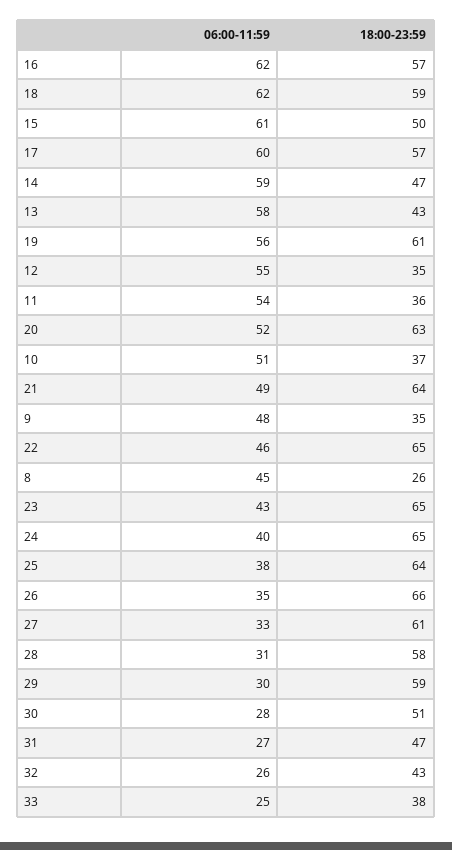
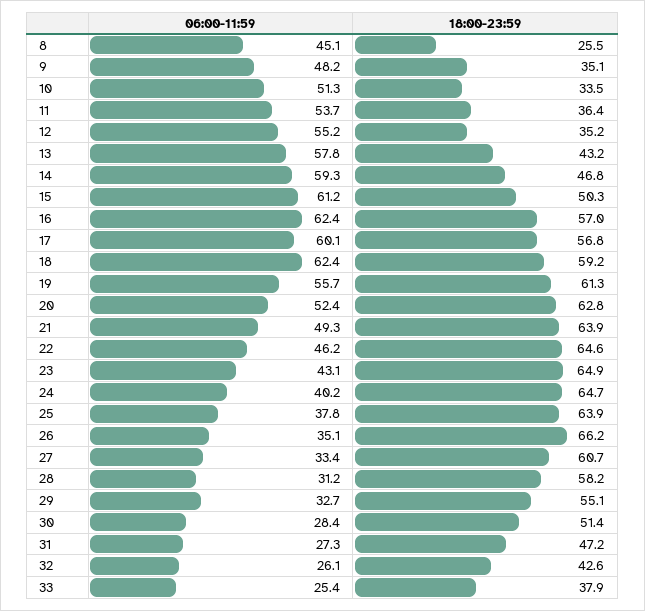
  {
    "06:00-11:59": {
      "16": 62.4,
      "18": 62.4,
      "15": 61.2,
      "17": 60.1,
      "14": 59.3,
      "13": 57.8,
      "19": 55.7,
      "12": 55.2,
      "11": 53.7,
      "20": 52.4,
      "10": 51.3,
      "21": 49.3,
      "9": 48.2,
      "22": 46.2,
      "8": 45.1,
      "23": 43.1,
      "24": 40.2,
      "25": 37.8,
      "26": 35.1,
      "27": 33.4,
      "28": 31.2,
-     "29": 30,
+     "29": 32.7,
      "30": 28.4,
      "31": 27.3,
      "32": 26.1,
      "33": 25.4
    },
    "18:00-23:59": {
      "16": 57,
      "18": 59.2,
      "15": 50.3,
      "17": 56.8,
      "14": 46.8,
      "13": 43.2,
      "19": 61.3,
      "12": 35.2,
      "11": 36.4,
      "20": 62.8,
-     "10": 37,
+     "10": 33.5,
      "21": 63.9,
      "9": 35.1,
      "22": 64.6,
      "8": 25.5,
      "23": 64.9,
      "24": 64.7,
      "25": 63.9,
      "26": 66.2,
      "27": 60.7,
      "28": 58.2,
-     "29": 59,
+     "29": 55.1,
      "30": 51.4,
      "31": 47.2,
      "32": 42.6,
      "33": 37.9
    }
  }

